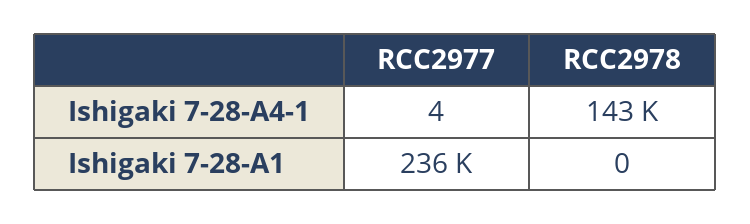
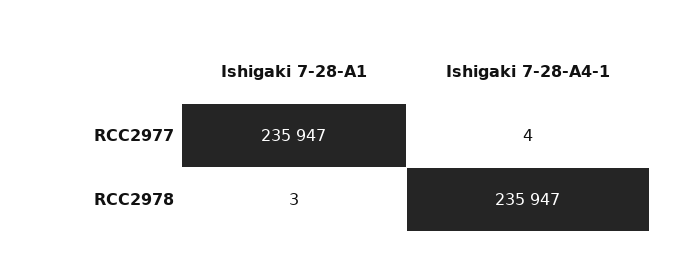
  {
    "RCC2977": {
      "Ishigaki 7-28-A4-1": 4,
      "Ishigaki 7-28-A1": 235947
    },
    "RCC2978": {
-     "Ishigaki 7-28-A4-1": 143000,
+     "Ishigaki 7-28-A4-1": 235947,
-     "Ishigaki 7-28-A1": 0
+     "Ishigaki 7-28-A1": 3
    }
  }

